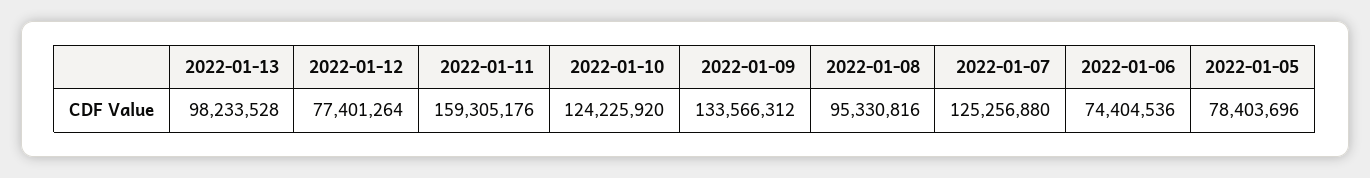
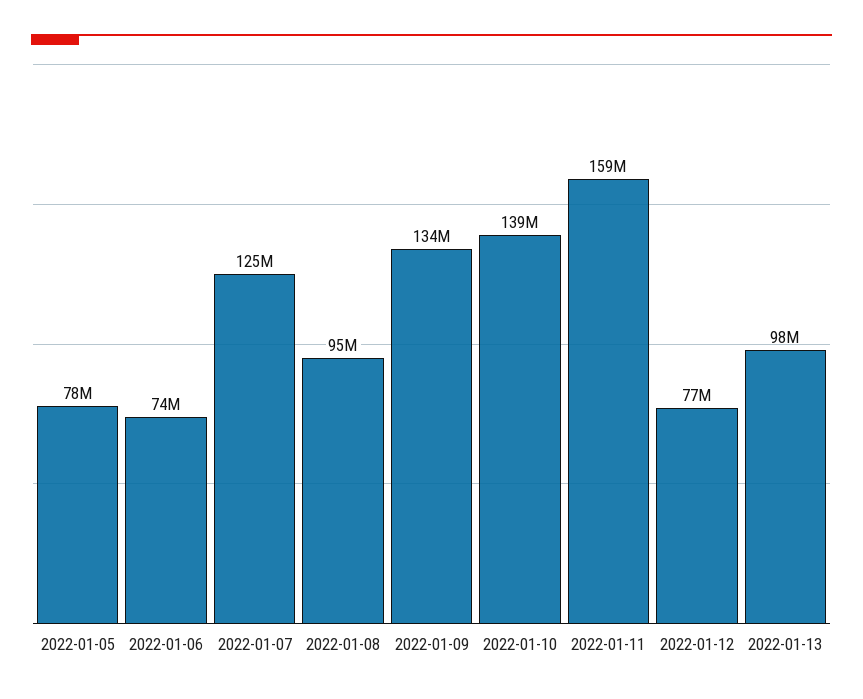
  {
    "2022-01-13": 98233528,
    "2022-01-12": 77401264,
    "2022-01-11": 159305176,
-   "2022-01-10": 124225920,
+   "2022-01-10": 139000000,
    "2022-01-09": 133566312,
    "2022-01-08": 95330816,
    "2022-01-07": 125256880,
    "2022-01-06": 74404536,
    "2022-01-05": 78403696
  }

